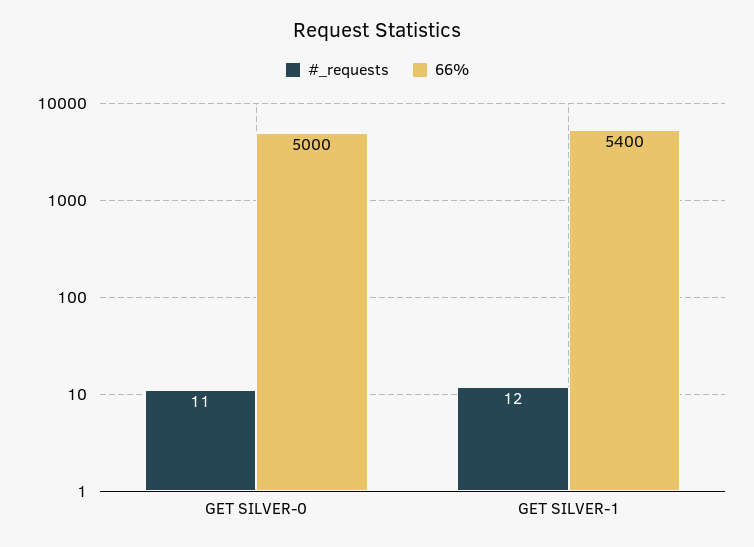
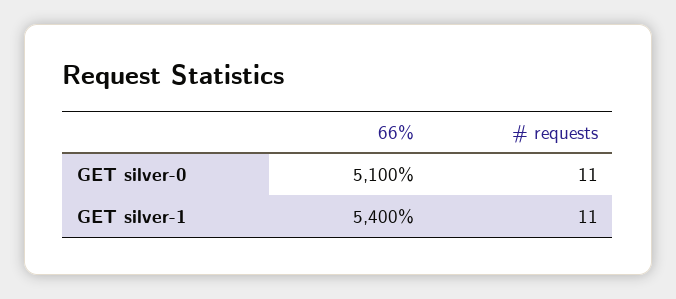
  {
    "#_requests": {
      "GET SILVER-0": 11,
-     "GET SILVER-1": 12
+     "GET SILVER-1": 11
    },
    "66%": {
-     "GET SILVER-0": 5000,
+     "GET SILVER-0": 5100,
      "GET SILVER-1": 5400
    }
  }

